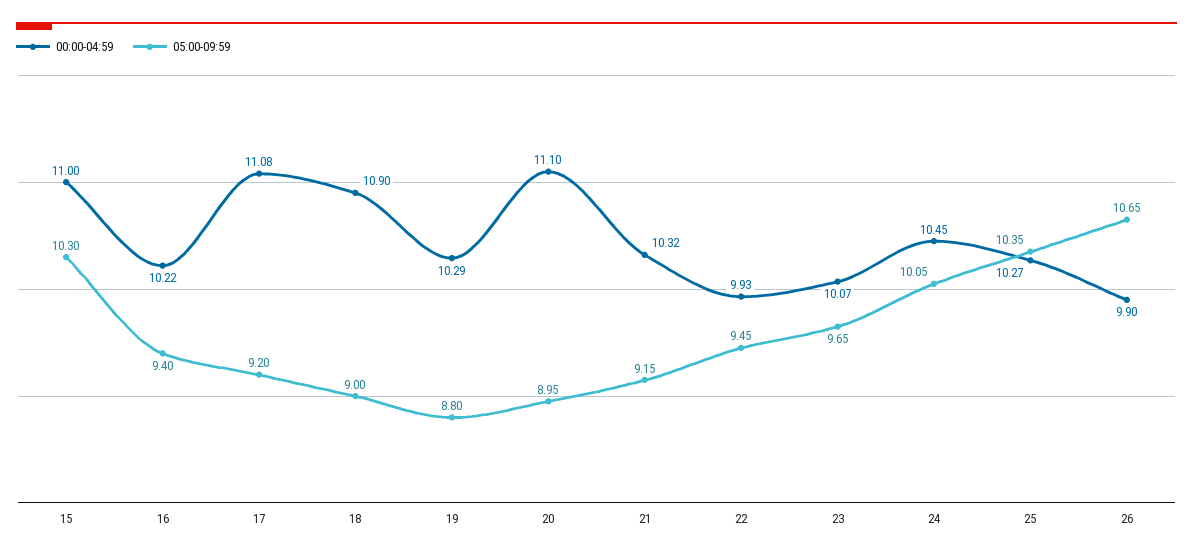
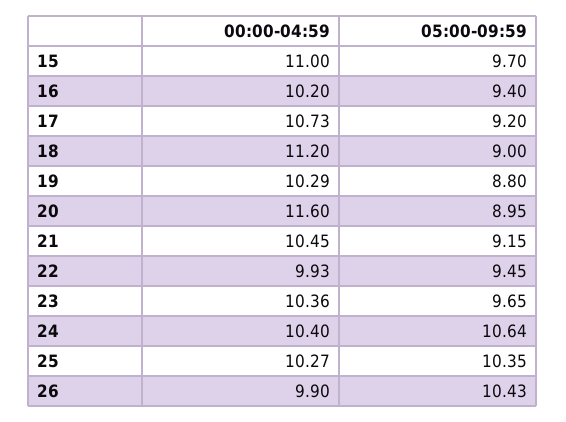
  {
    "00:00-04:59": {
      "15": 11,
-     "16": 10.22,
+     "16": 10.2,
-     "17": 11.08,
+     "17": 10.73,
-     "18": 10.9,
+     "18": 11.2,
      "19": 10.29,
-     "20": 11.1,
+     "20": 11.6,
-     "21": 10.32,
+     "21": 10.45,
      "22": 9.93,
-     "23": 10.07,
+     "23": 10.36,
-     "24": 10.45,
+     "24": 10.4,
      "25": 10.27,
      "26": 9.9
    },
    "05:00-09:59": {
-     "15": 10.3,
+     "15": 9.7,
      "16": 9.4,
      "17": 9.2,
      "18": 9,
      "19": 8.8,
      "20": 8.95,
      "21": 9.15,
      "22": 9.45,
      "23": 9.65,
-     "24": 10.05,
+     "24": 10.64,
      "25": 10.35,
-     "26": 10.65
+     "26": 10.43
    }
  }

